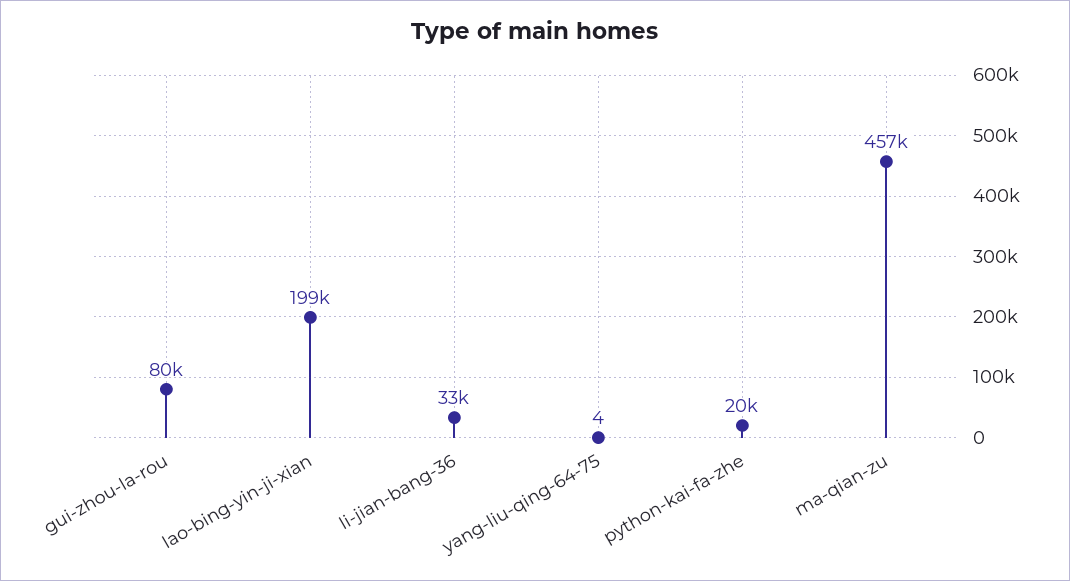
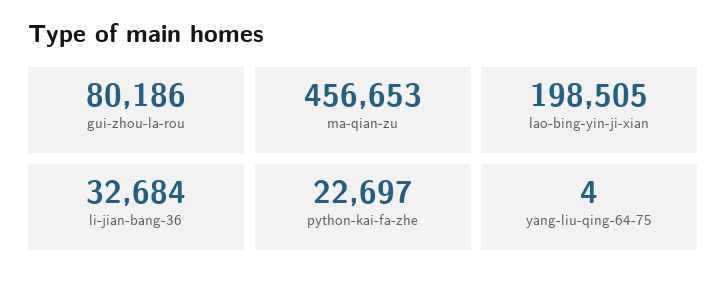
  {
    "gui-zhou-la-rou": 80186,
    "lao-bing-yin-ji-xian": 198505,
    "li-jian-bang-36": 32684,
    "yang-liu-qing-64-75": 4,
-   "python-kai-fa-zhe": 20000,
+   "python-kai-fa-zhe": 22697,
    "ma-qian-zu": 456653
  }

